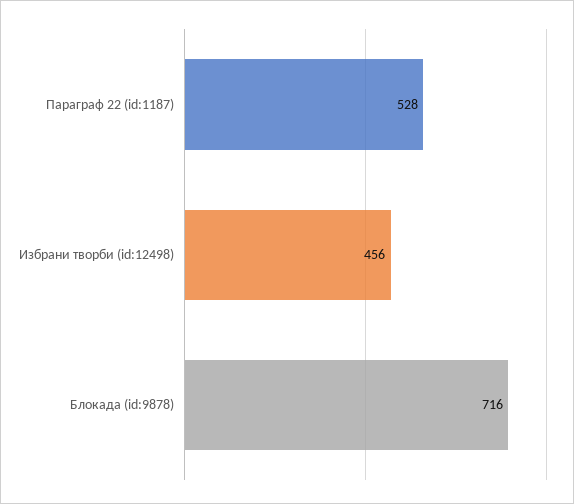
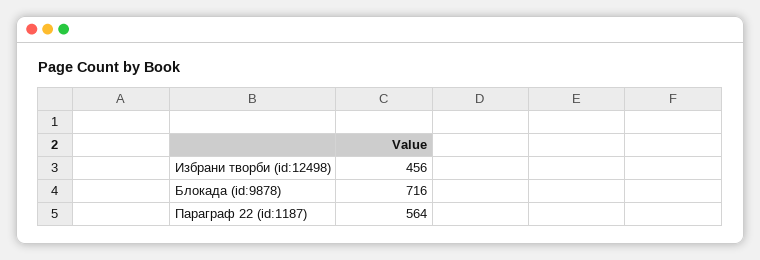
  {
-   "Параграф 22 (id:1187)": 528,
+   "Параграф 22 (id:1187)": 564,
    "Избрани творби (id:12498)": 456,
    "Блокада (id:9878)": 716
  }

